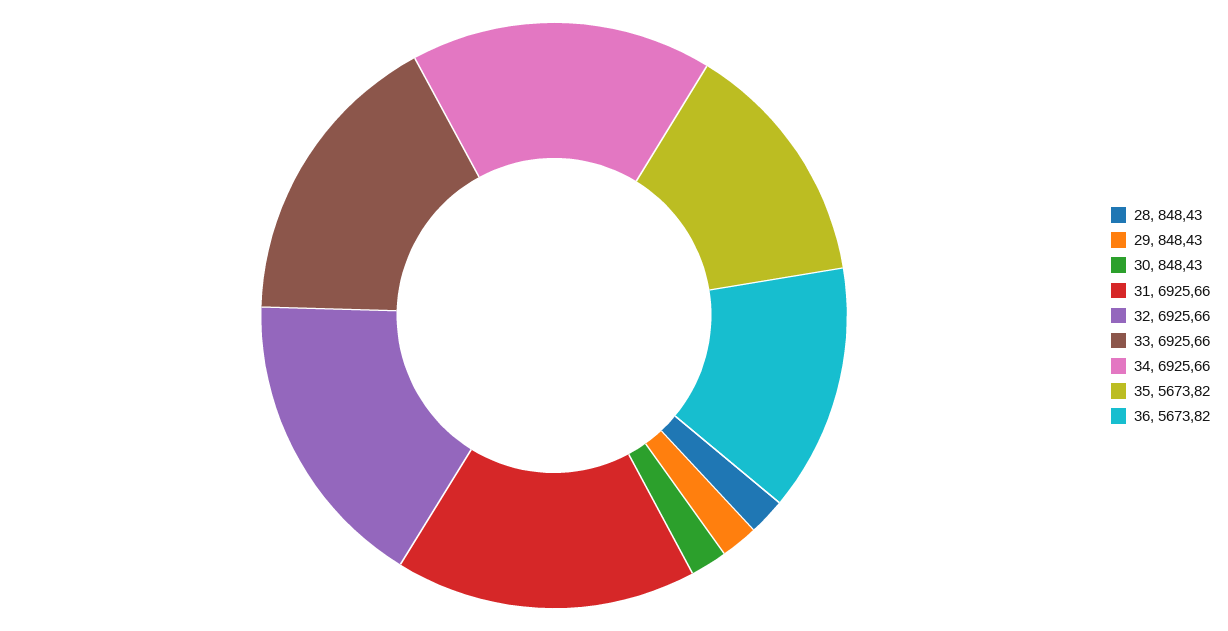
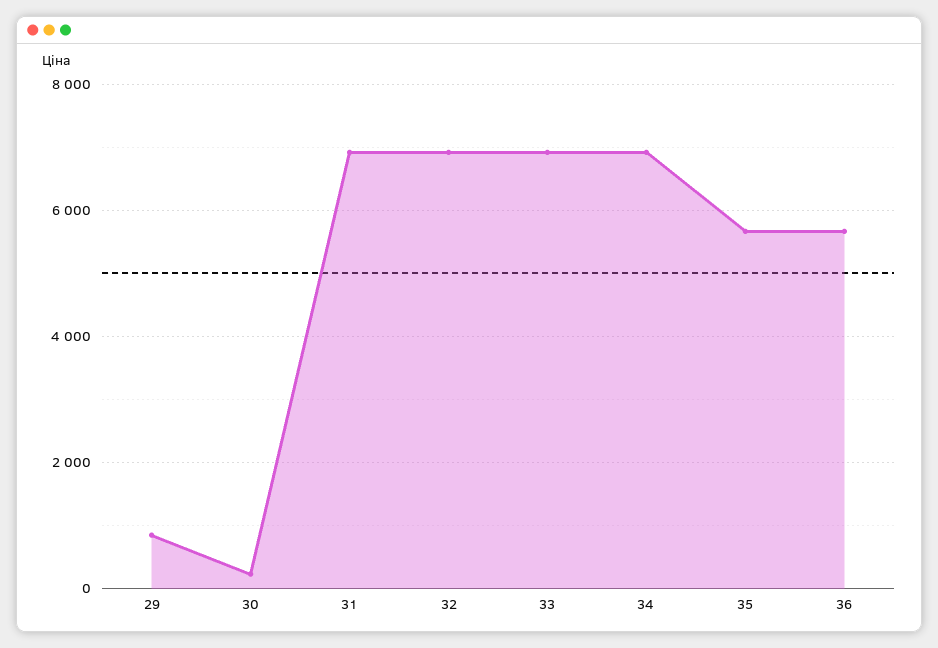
  {
-   "28": 848.43,
    "29": 848.43,
-   "30": 848.43,
+   "30": 200,
    "31": 6925.66,
    "32": 6925.66,
    "33": 6925.66,
    "34": 6925.66,
    "35": 5673.82,
    "36": 5673.82
  }

